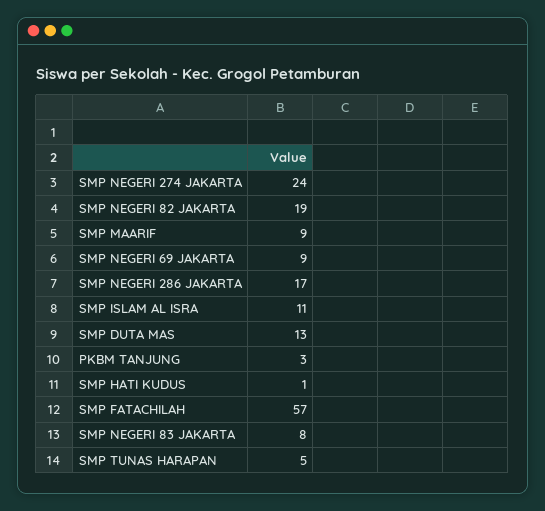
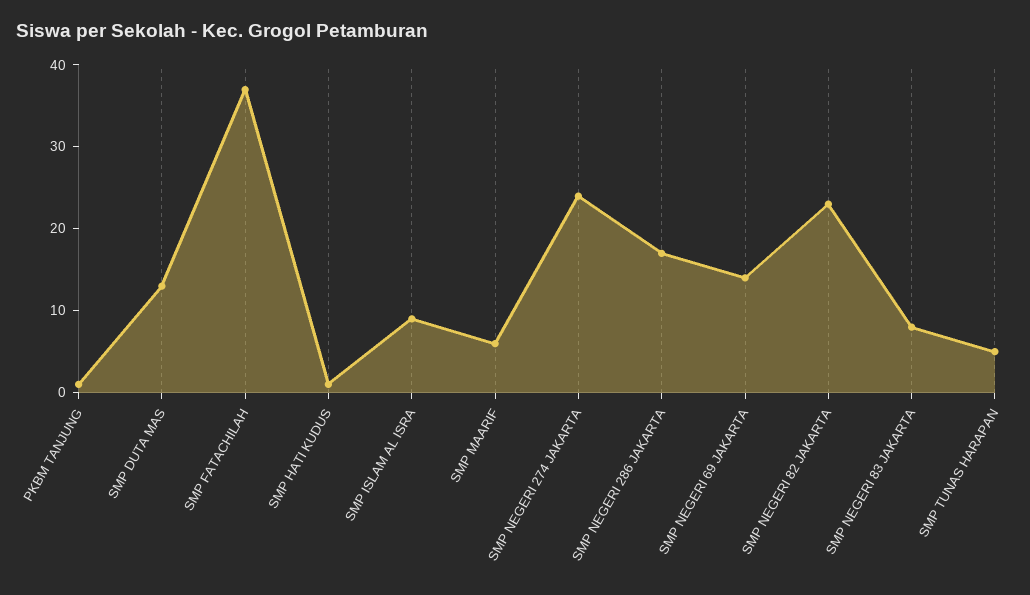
  {
    "SMP NEGERI 274 JAKARTA": 24,
-   "SMP NEGERI 82 JAKARTA": 19,
+   "SMP NEGERI 82 JAKARTA": 23,
-   "SMP MAARIF": 9,
+   "SMP MAARIF": 6,
-   "SMP NEGERI 69 JAKARTA": 9,
+   "SMP NEGERI 69 JAKARTA": 14,
    "SMP NEGERI 286 JAKARTA": 17,
-   "SMP ISLAM AL ISRA": 11,
+   "SMP ISLAM AL ISRA": 9,
    "SMP DUTA MAS": 13,
-   "PKBM TANJUNG": 3,
+   "PKBM TANJUNG": 1,
    "SMP HATI KUDUS": 1,
-   "SMP FATACHILAH": 57,
+   "SMP FATACHILAH": 37,
    "SMP NEGERI 83 JAKARTA": 8,
    "SMP TUNAS HARAPAN": 5
  }

